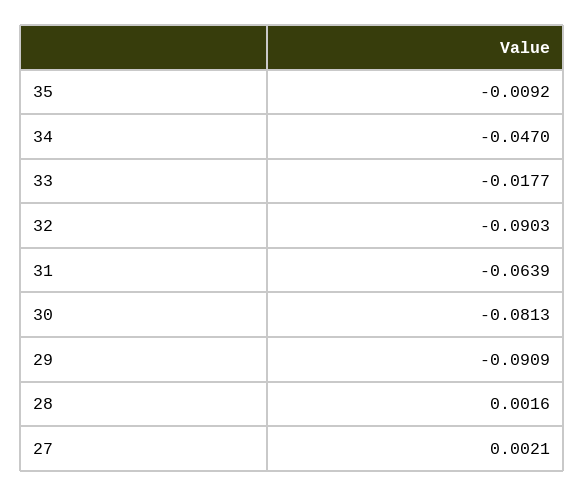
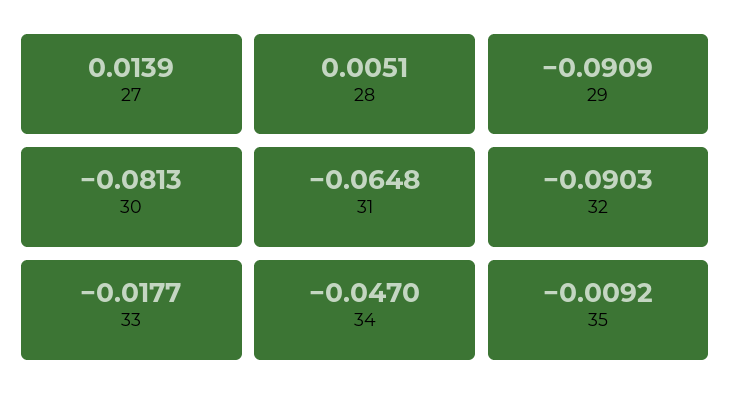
  {
    "35": -0.0092,
    "34": -0.047,
    "33": -0.0177,
    "32": -0.0903,
-   "31": -0.0639,
+   "31": -0.0648,
    "30": -0.0813,
    "29": -0.0909,
-   "28": 0.0016,
+   "28": 0.0051,
-   "27": 0.0021
+   "27": 0.0139
  }

